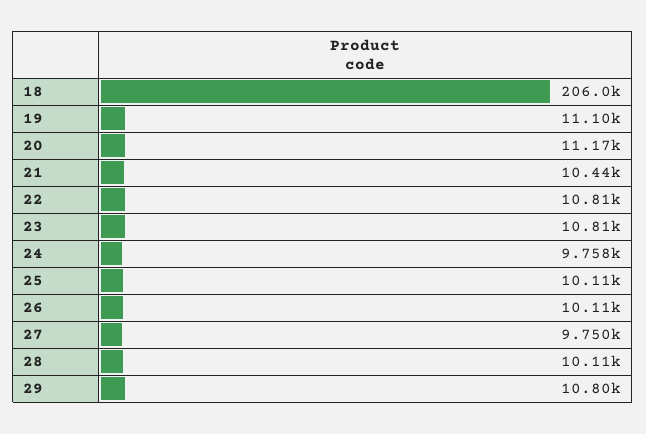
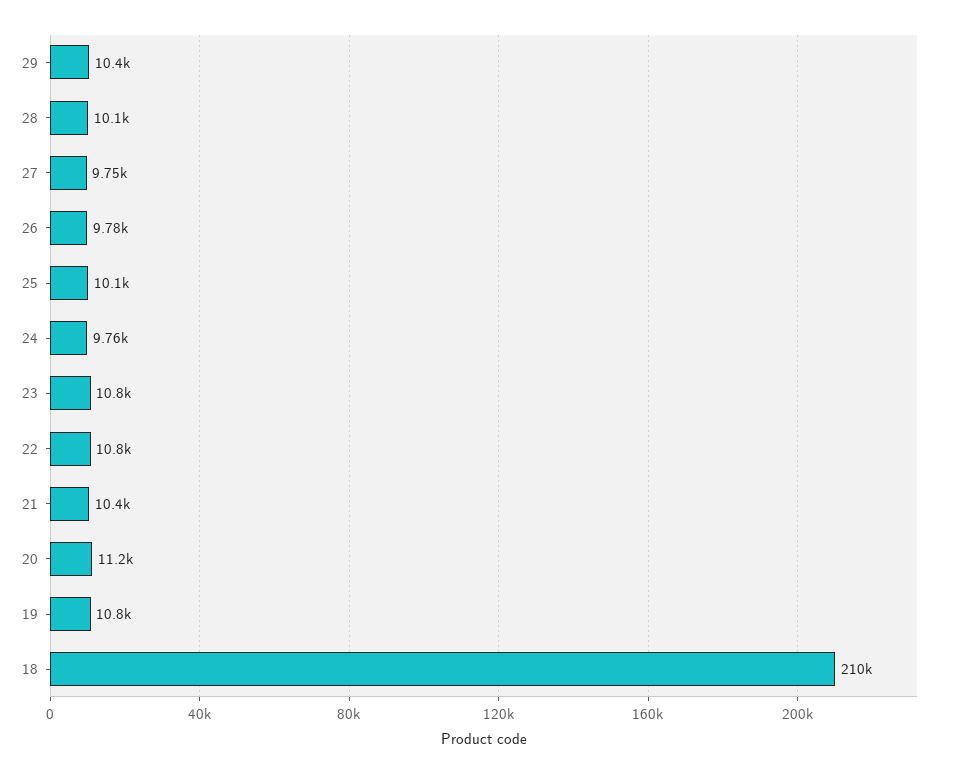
  {
-   "18": 206000,
+   "18": 210000,
-   "19": 11100,
+   "19": 10800,
    "20": 11170,
    "21": 10440,
    "22": 10810,
    "23": 10810,
    "24": 9758,
    "25": 10110,
-   "26": 10110,
+   "26": 9780,
    "27": 9750,
    "28": 10110,
-   "29": 10800
+   "29": 10400
  }

